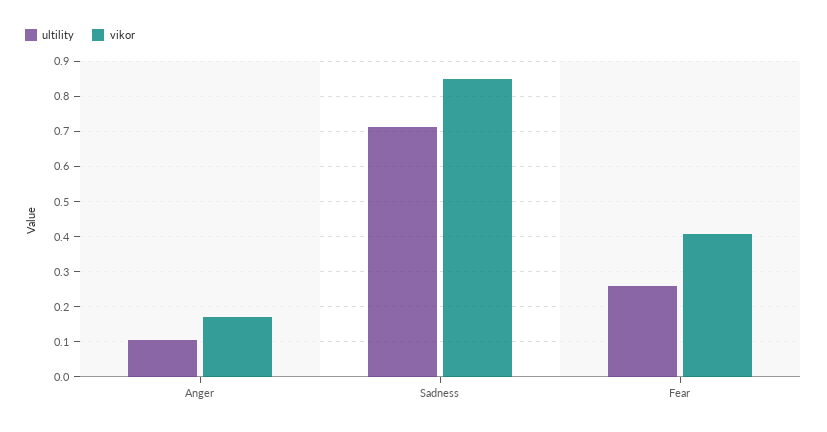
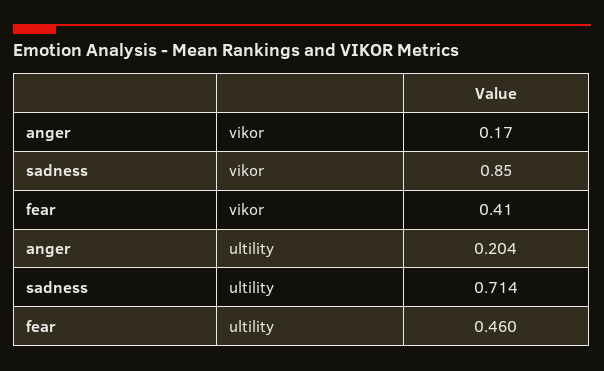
  {
    "ultility": {
-     "Anger": 0.1,
+     "Anger": 0.204,
      "Sadness": 0.714,
-     "Fear": 0.26
+     "Fear": 0.46
    },
    "vikor": {
      "Anger": 0.17,
      "Sadness": 0.85,
      "Fear": 0.41
    }
  }

